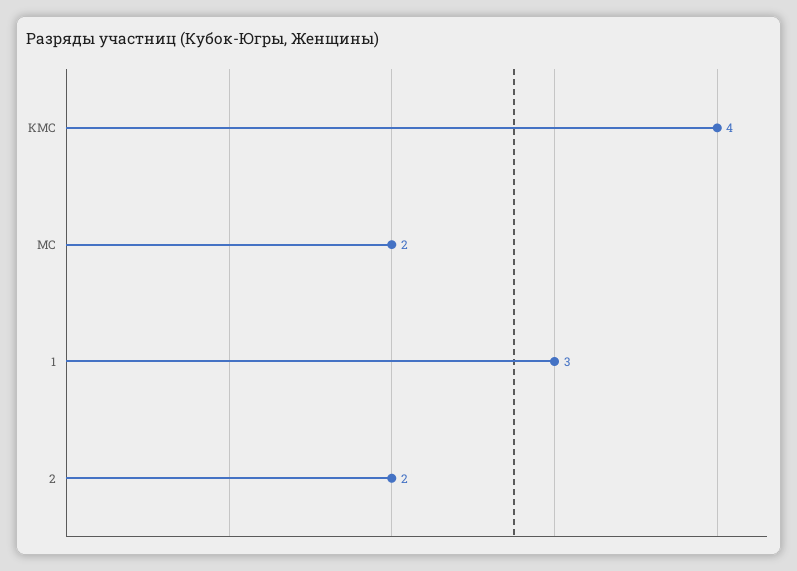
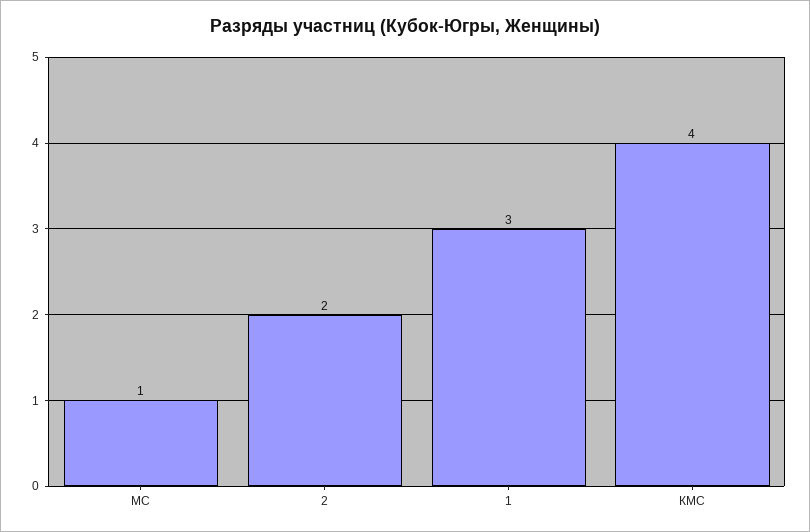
  {
    "КМС": 4,
-   "МС": 2,
+   "МС": 1,
    "1": 3,
    "2": 2
  }

